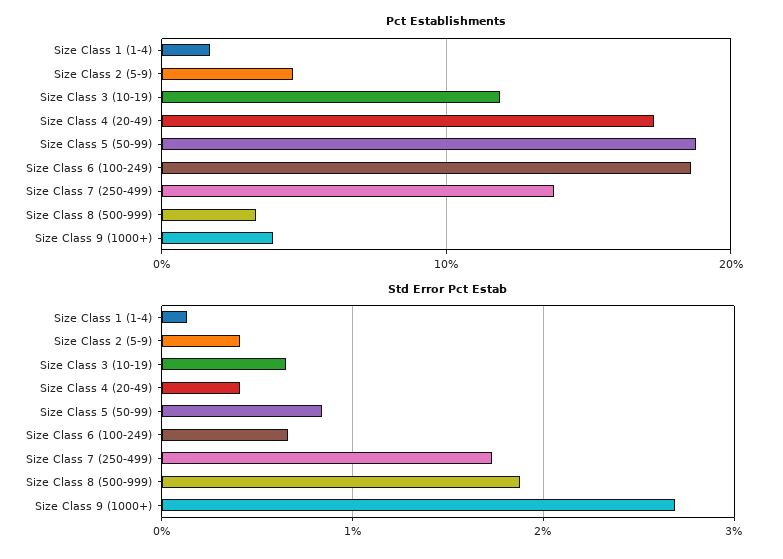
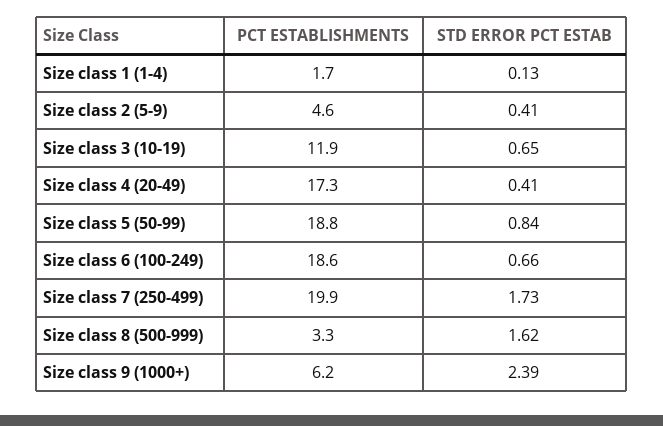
  {
    "Pct Establishments": {
      "Size Class 1 (1-4)": 1.7,
      "Size Class 2 (5-9)": 4.6,
      "Size Class 3 (10-19)": 11.9,
      "Size Class 4 (20-49)": 17.3,
      "Size Class 5 (50-99)": 18.8,
      "Size Class 6 (100-249)": 18.6,
-     "Size Class 7 (250-499)": 14,
+     "Size Class 7 (250-499)": 19.9,
      "Size Class 8 (500-999)": 3.3,
-     "Size Class 9 (1000+)": 4
+     "Size Class 9 (1000+)": 6.2
    },
    "Std Error Pct Estab": {
      "Size Class 1 (1-4)": 0.13,
      "Size Class 2 (5-9)": 0.41,
      "Size Class 3 (10-19)": 0.65,
      "Size Class 4 (20-49)": 0.41,
      "Size Class 5 (50-99)": 0.84,
      "Size Class 6 (100-249)": 0.66,
      "Size Class 7 (250-499)": 1.73,
-     "Size Class 8 (500-999)": 1.9,
+     "Size Class 8 (500-999)": 1.62,
-     "Size Class 9 (1000+)": 2.7
+     "Size Class 9 (1000+)": 2.39
    }
  }

